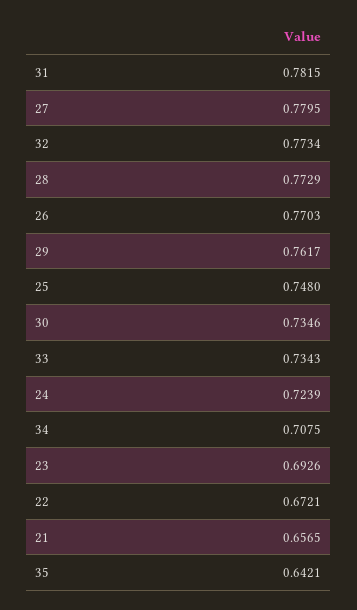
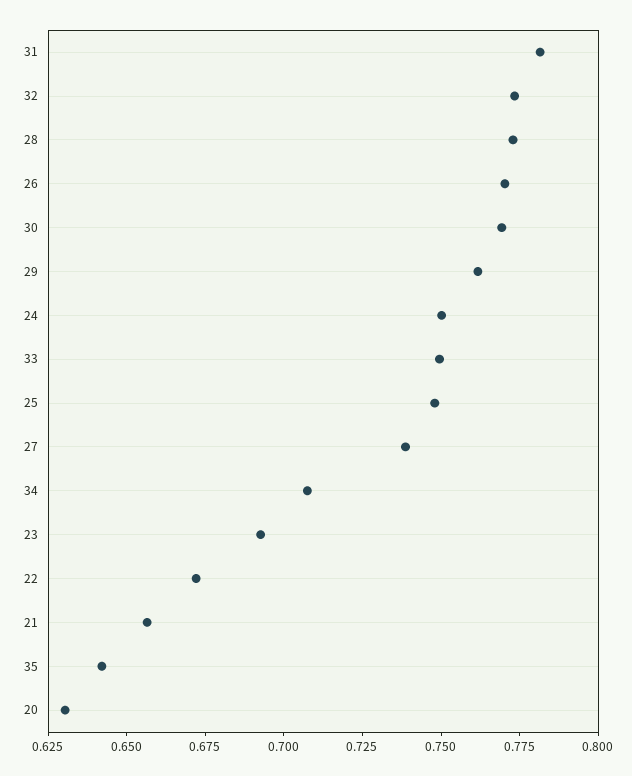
  {
    "31": 0.7815,
-   "27": 0.7795,
+   "27": 0.74,
    "32": 0.7734,
    "28": 0.7729,
    "26": 0.7703,
    "29": 0.7617,
    "25": 0.748,
-   "30": 0.7346,
+   "30": 0.77,
-   "33": 0.7343,
+   "33": 0.75,
-   "24": 0.7239,
+   "24": 0.75,
    "34": 0.7075,
    "23": 0.6926,
    "22": 0.6721,
    "21": 0.6565,
-   "35": 0.6421
+   "35": 0.6421,
+   "20": 0.63
  }

